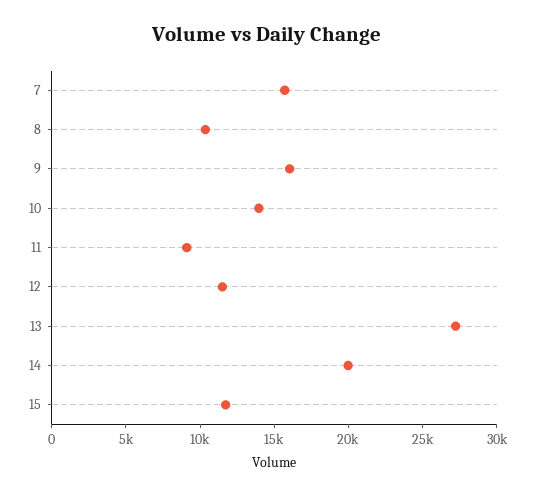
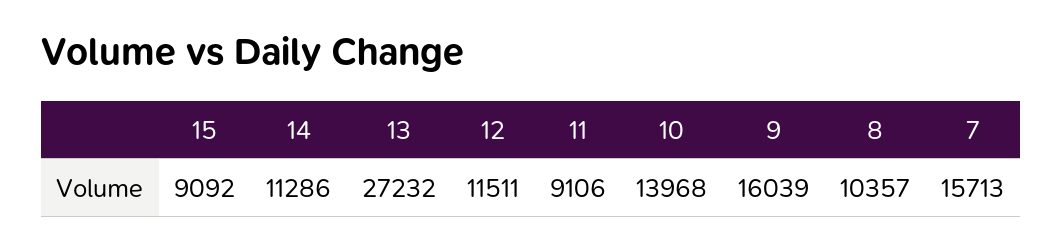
  {
    "7": 15713,
    "8": 10357,
    "9": 16039,
    "10": 13968,
    "11": 9106,
    "12": 11511,
    "13": 27232,
-   "14": 20000,
+   "14": 11286,
-   "15": 12000
+   "15": 9092
  }

